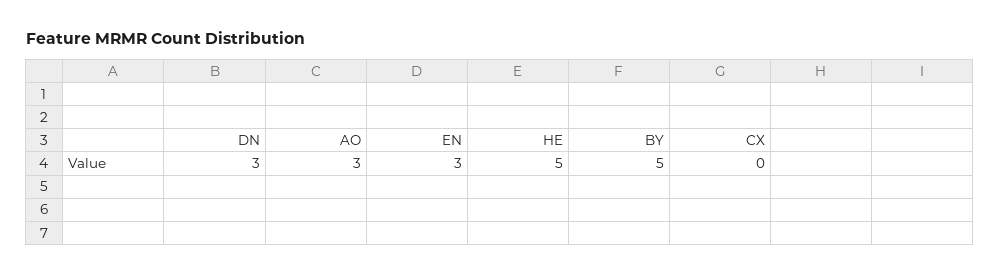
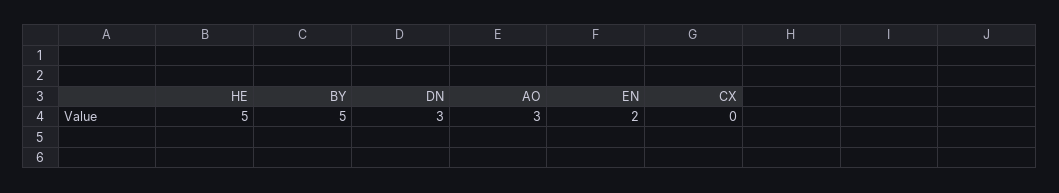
  {
    "DN": 3,
    "AO": 3,
-   "EN": 3,
+   "EN": 2,
    "HE": 5,
    "BY": 5,
    "CX": 0
  }

